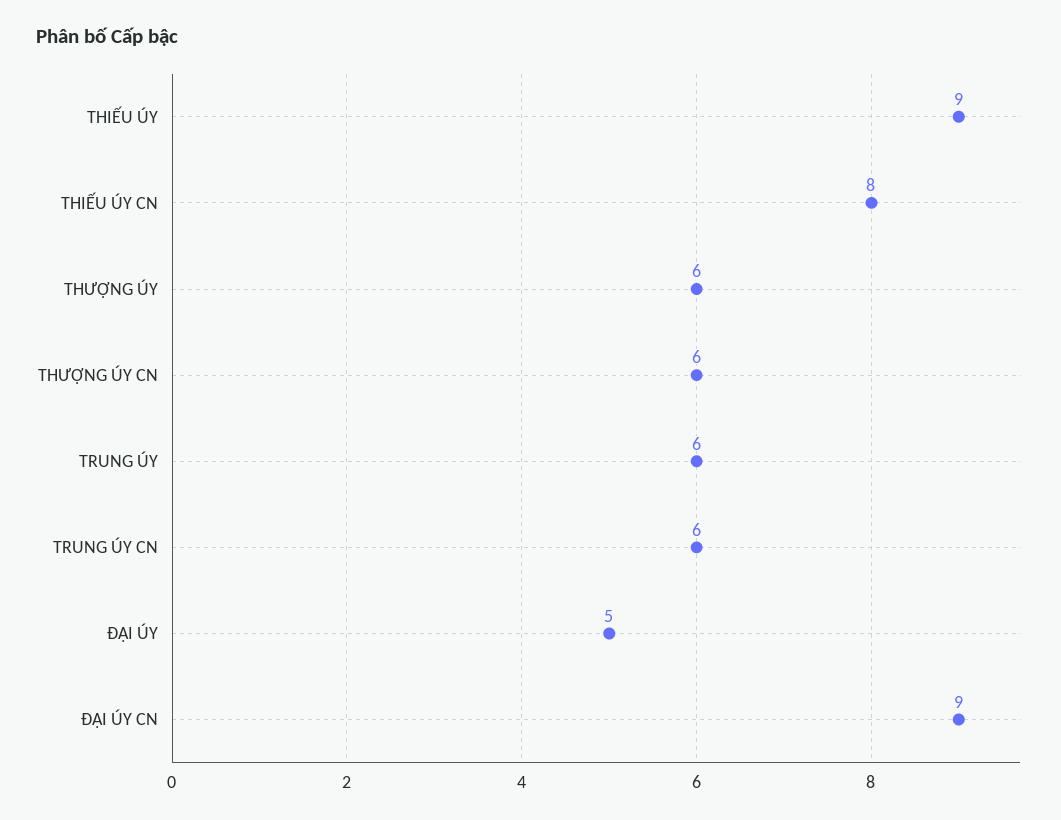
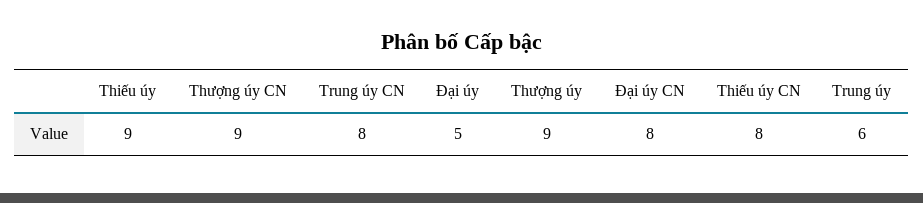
  {
    "THIẾU ÚY": 9,
    "THIẾU ÚY CN": 8,
-   "THƯỢNG ÚY": 6,
+   "THƯỢNG ÚY": 9,
-   "THƯỢNG ÚY CN": 6,
+   "THƯỢNG ÚY CN": 9,
    "TRUNG ÚY": 6,
-   "TRUNG ÚY CN": 6,
+   "TRUNG ÚY CN": 8,
    "ĐẠI ÚY": 5,
-   "ĐẠI ÚY CN": 9
+   "ĐẠI ÚY CN": 8
  }

